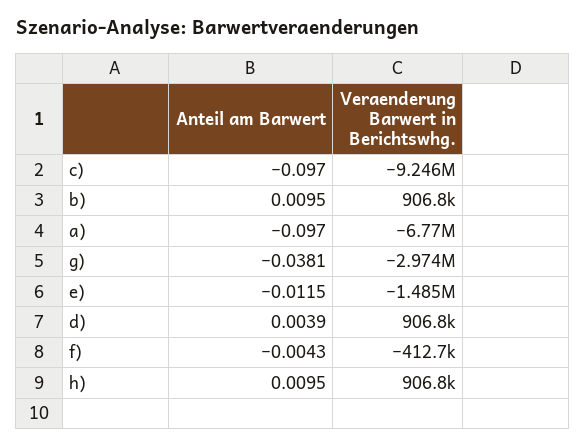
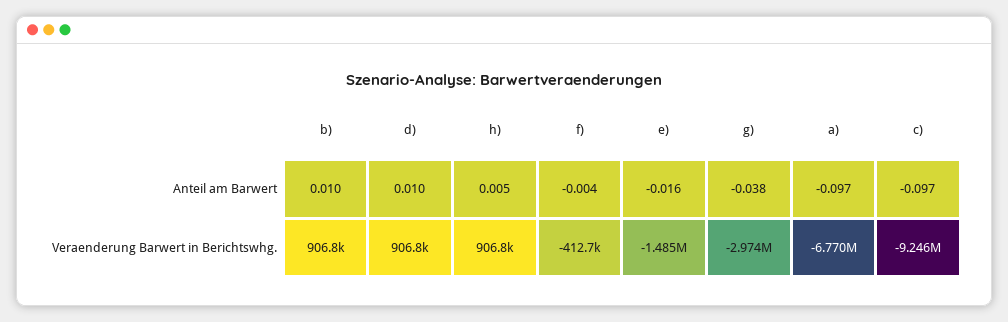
  {
    "Anteil am Barwert": {
      "c)": -0.097,
      "b)": 0.0095,
      "a)": -0.097,
      "g)": -0.0381,
-     "e)": -0.0115,
+     "e)": -0.016,
-     "d)": 0.0039,
+     "d)": 0.01,
      "f)": -0.0043,
-     "h)": 0.0095
+     "h)": 0.005
    },
    "Veraenderung Barwert in Berichtswhg.": {
      "c)": -9246000,
      "b)": 906800,
      "a)": -6770000,
      "g)": -2974000,
      "e)": -1485000,
      "d)": 906800,
      "f)": -412700,
      "h)": 906800
    }
  }

